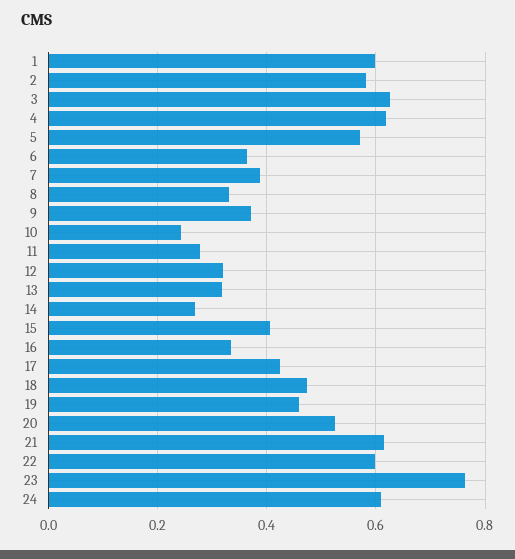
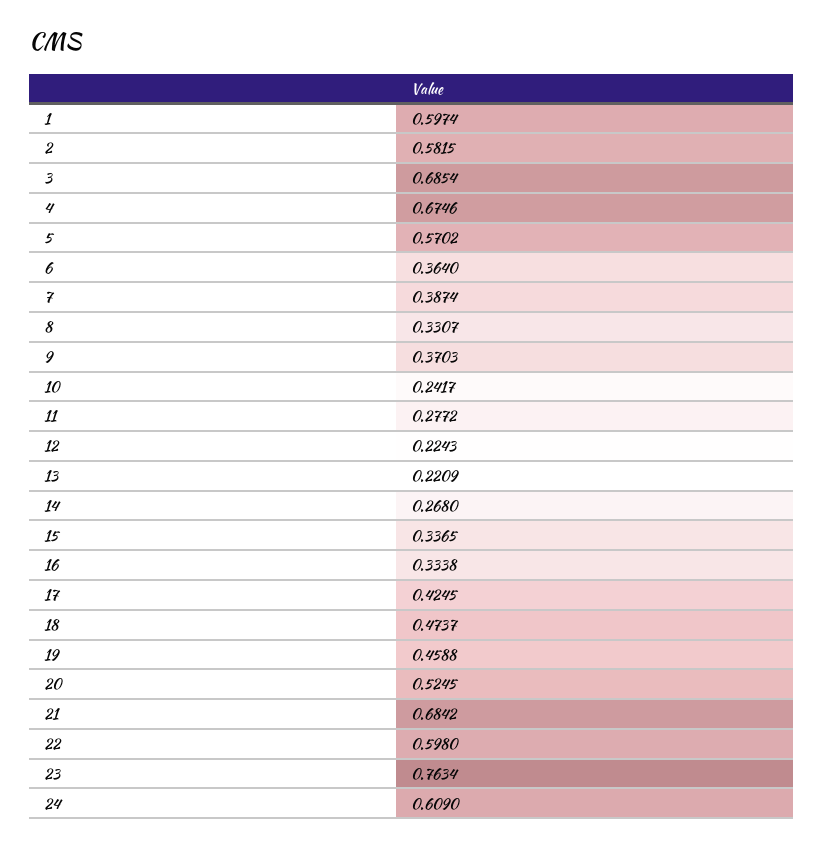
  {
    "1": 0.5974,
    "2": 0.5815,
-   "3": 0.62,
+   "3": 0.6854,
-   "4": 0.62,
+   "4": 0.6746,
    "5": 0.5702,
    "6": 0.364,
    "7": 0.3874,
    "8": 0.3307,
    "9": 0.3703,
    "10": 0.2417,
    "11": 0.2772,
-   "12": 0.32,
+   "12": 0.2243,
-   "13": 0.32,
+   "13": 0.2209,
    "14": 0.268,
-   "15": 0.4,
+   "15": 0.3365,
    "16": 0.3338,
    "17": 0.4245,
    "18": 0.4737,
    "19": 0.4588,
    "20": 0.5245,
-   "21": 0.62,
+   "21": 0.6842,
    "22": 0.598,
    "23": 0.7634,
    "24": 0.609
  }

